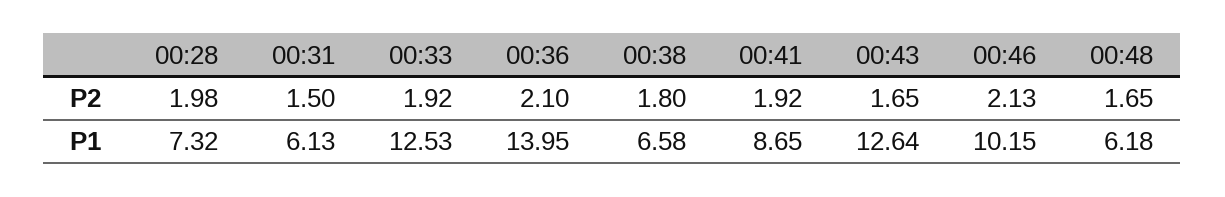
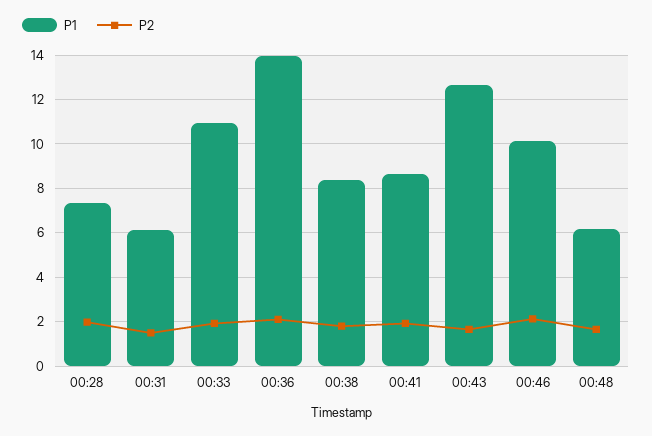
  {
    "P2": {
      "00:28": 1.98,
      "00:31": 1.5,
      "00:33": 1.92,
      "00:36": 2.1,
      "00:38": 1.8,
      "00:41": 1.92,
      "00:43": 1.65,
      "00:46": 2.13,
      "00:48": 1.65
    },
    "P1": {
      "00:28": 7.32,
      "00:31": 6.13,
-     "00:33": 12.53,
+     "00:33": 11,
      "00:36": 13.95,
-     "00:38": 6.58,
+     "00:38": 8.5,
      "00:41": 8.65,
      "00:43": 12.64,
      "00:46": 10.15,
      "00:48": 6.18
    }
  }

